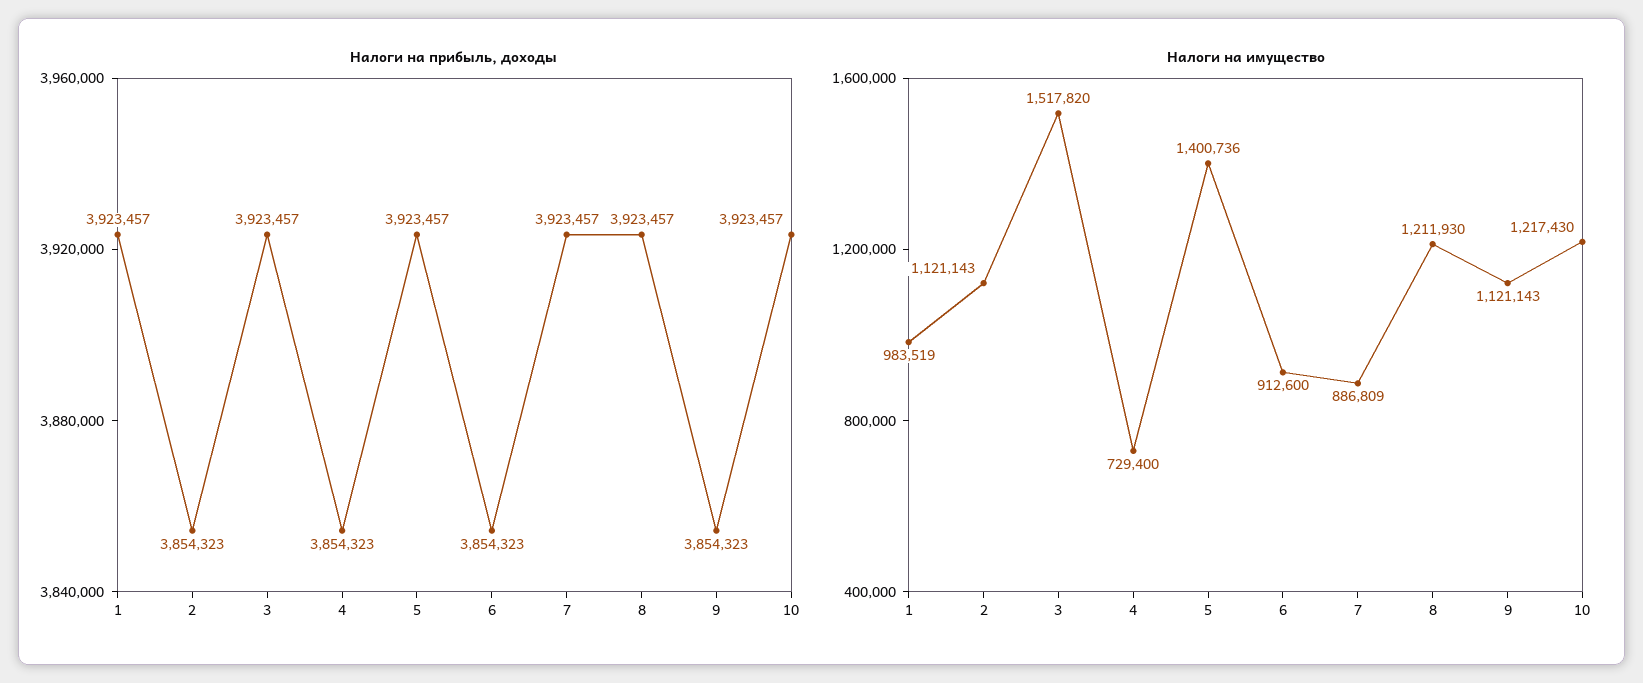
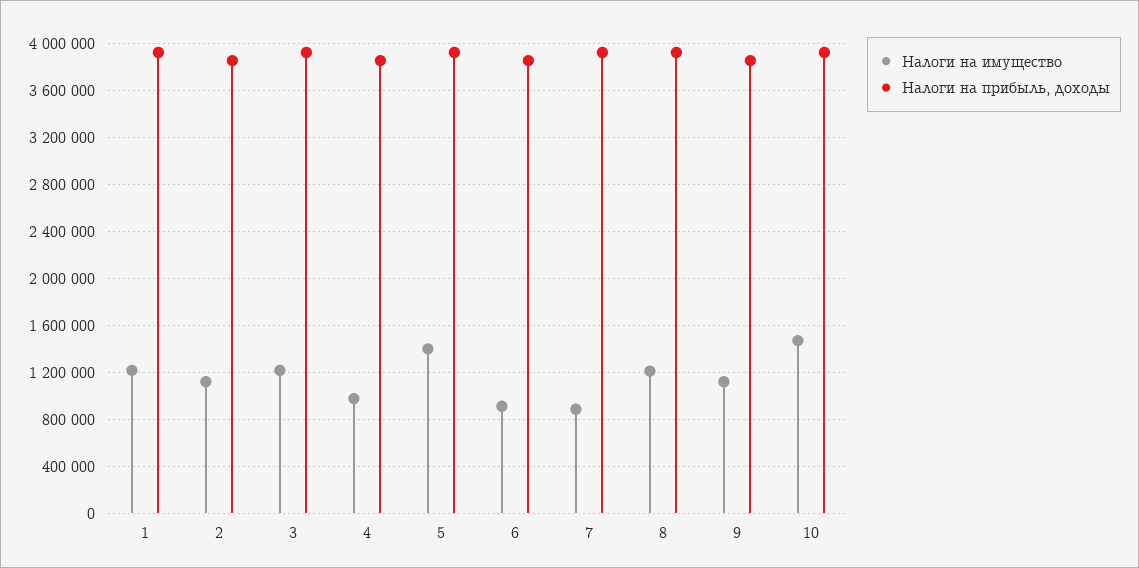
  {
    "Налоги на прибыль, доходы": {
      "1": 3923457,
      "2": 3854323,
      "3": 3923457,
      "4": 3854323,
      "5": 3923457,
      "6": 3854323,
      "7": 3923457,
      "8": 3923457,
      "9": 3854323,
      "10": 3923457
    },
    "Налоги на имущество": {
-     "1": 983519,
+     "1": 1200000,
      "2": 1121143,
-     "3": 1517820,
+     "3": 1200000,
-     "4": 729400,
+     "4": 1000000,
      "5": 1400736,
      "6": 912600,
      "7": 886809,
      "8": 1211930,
      "9": 1121143,
-     "10": 1217430
+     "10": 1500000
    }
  }

